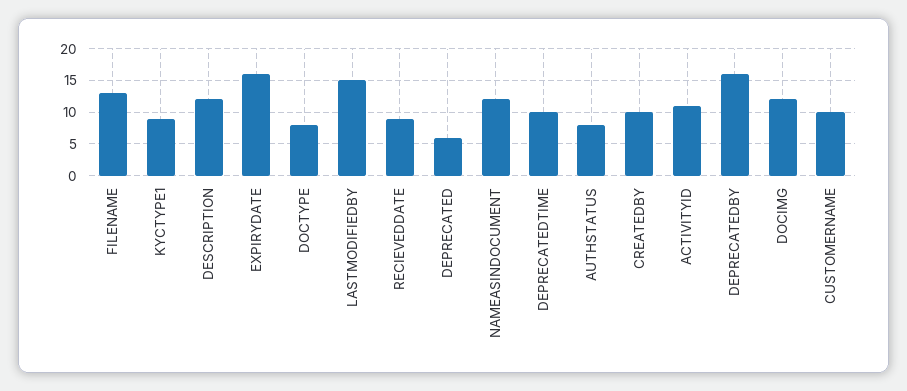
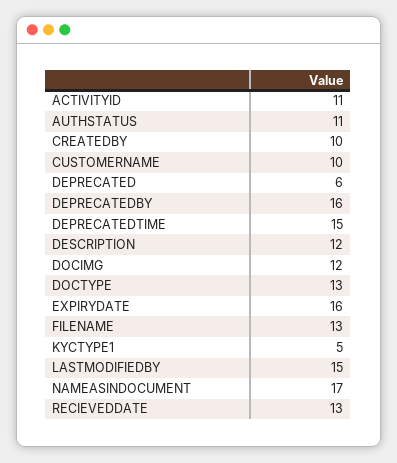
  {
    "FILENAME": 13,
-   "KYCTYPE1": 9,
+   "KYCTYPE1": 5,
    "DESCRIPTION": 12,
    "EXPIRYDATE": 16,
-   "DOCTYPE": 8,
+   "DOCTYPE": 13,
    "LASTMODIFIEDBY": 15,
-   "RECIEVEDDATE": 9,
+   "RECIEVEDDATE": 13,
    "DEPRECATED": 6,
-   "NAMEASINDOCUMENT": 12,
+   "NAMEASINDOCUMENT": 17,
-   "DEPRECATEDTIME": 10,
+   "DEPRECATEDTIME": 15,
-   "AUTHSTATUS": 8,
+   "AUTHSTATUS": 11,
    "CREATEDBY": 10,
    "ACTIVITYID": 11,
    "DEPRECATEDBY": 16,
    "DOCIMG": 12,
    "CUSTOMERNAME": 10
  }

